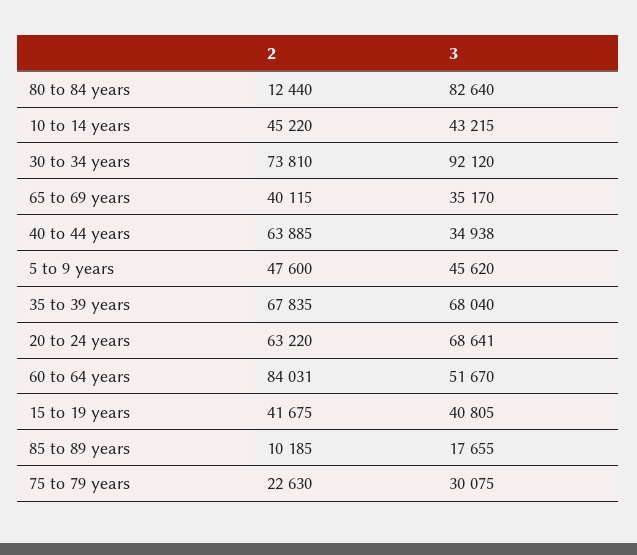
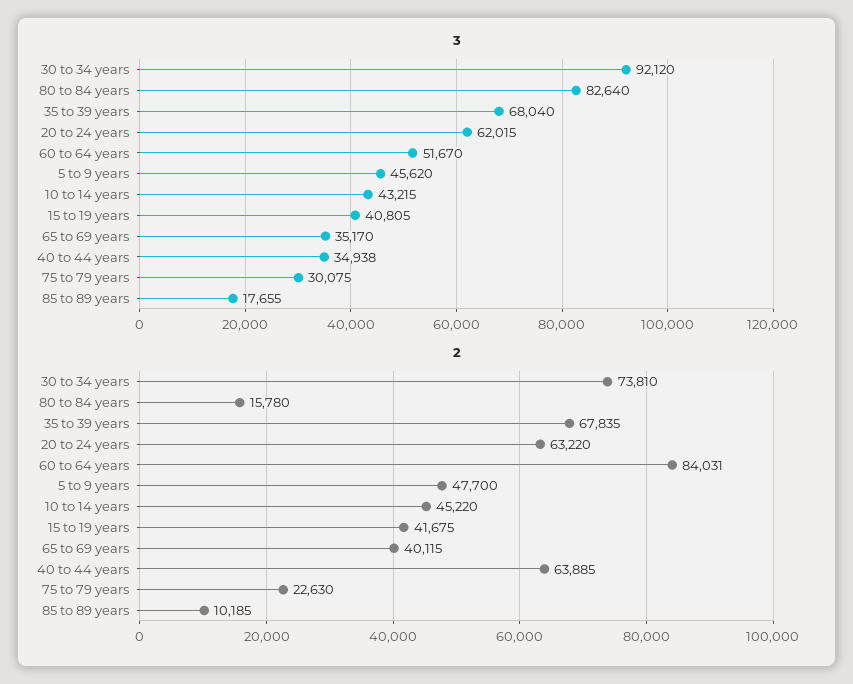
  {
    "2": {
-     "80 to 84 years": 12440,
+     "80 to 84 years": 15780,
      "10 to 14 years": 45220,
      "30 to 34 years": 73810,
      "65 to 69 years": 40115,
      "40 to 44 years": 63885,
-     "5 to 9 years": 47600,
+     "5 to 9 years": 47700,
      "35 to 39 years": 67835,
      "20 to 24 years": 63220,
      "60 to 64 years": 84031,
      "15 to 19 years": 41675,
      "85 to 89 years": 10185,
      "75 to 79 years": 22630
    },
    "3": {
      "80 to 84 years": 82640,
      "10 to 14 years": 43215,
      "30 to 34 years": 92120,
      "65 to 69 years": 35170,
      "40 to 44 years": 34938,
      "5 to 9 years": 45620,
      "35 to 39 years": 68040,
-     "20 to 24 years": 68641,
+     "20 to 24 years": 62015,
      "60 to 64 years": 51670,
      "15 to 19 years": 40805,
      "85 to 89 years": 17655,
      "75 to 79 years": 30075
    }
  }

